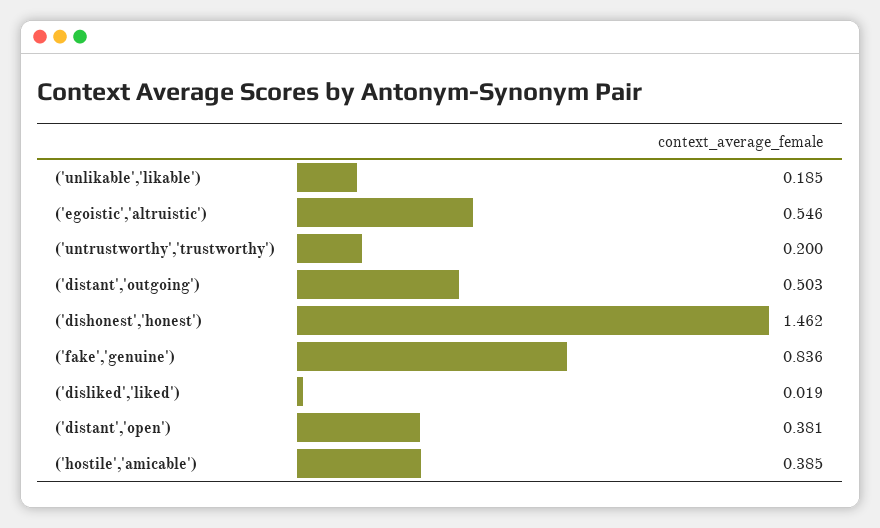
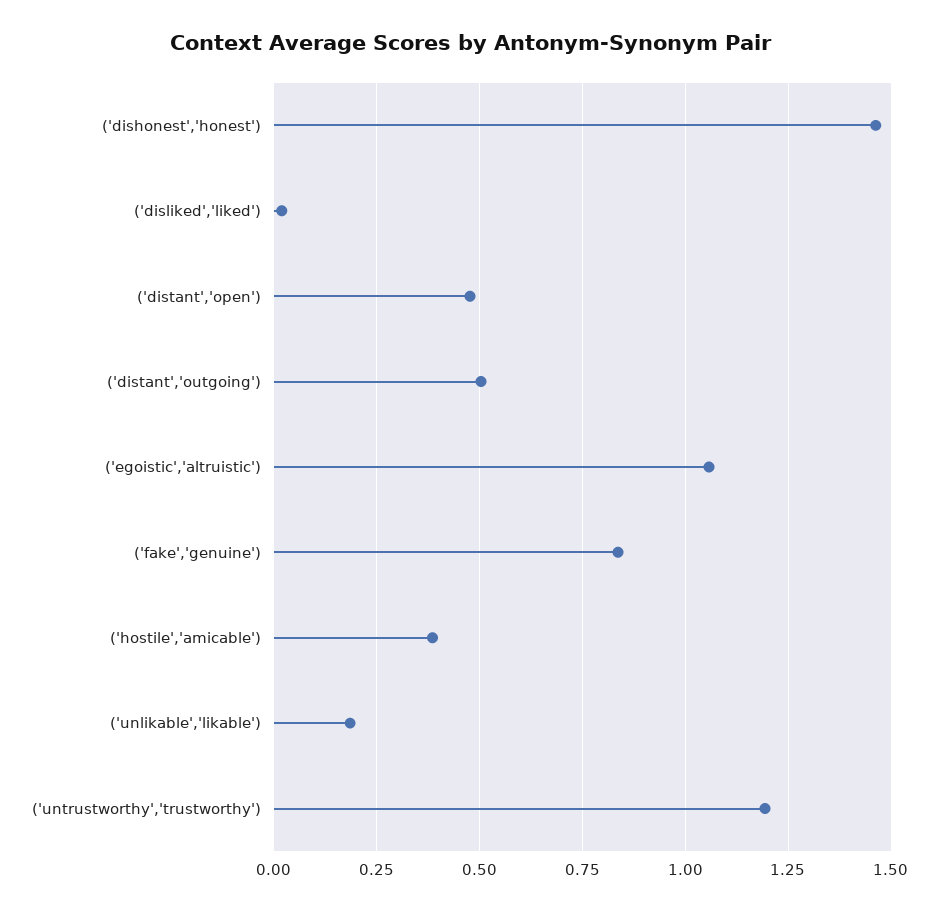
  {
    "('unlikable','likable')": 0.185,
-   "('egoistic','altruistic')": 0.546,
+   "('egoistic','altruistic')": 1.05,
-   "('untrustworthy','trustworthy')": 0.2,
+   "('untrustworthy','trustworthy')": 1.2,
    "('distant','outgoing')": 0.503,
    "('dishonest','honest')": 1.462,
    "('fake','genuine')": 0.836,
    "('disliked','liked')": 0.019,
-   "('distant','open')": 0.381,
+   "('distant','open')": 0.475,
    "('hostile','amicable')": 0.385
  }

